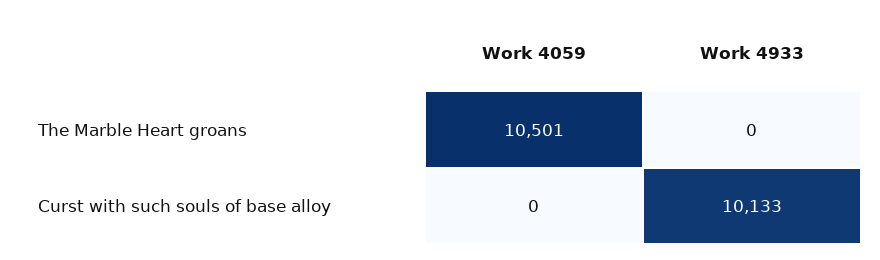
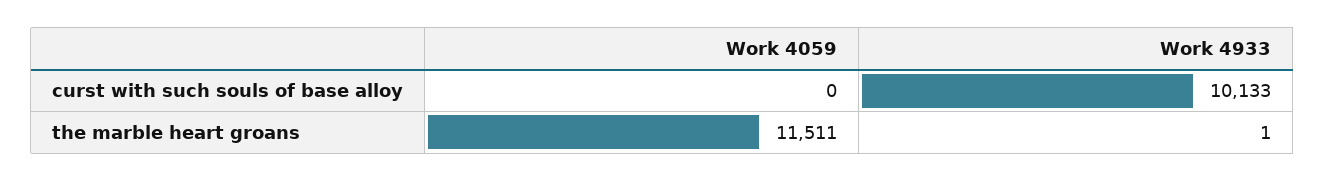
  {
    "Work 4059": {
-     "The Marble Heart groans": 10501,
+     "The Marble Heart groans": 11511,
      "Curst with such souls of base alloy": 0
    },
    "Work 4933": {
-     "The Marble Heart groans": 0,
+     "The Marble Heart groans": 1,
      "Curst with such souls of base alloy": 10133
    }
  }

